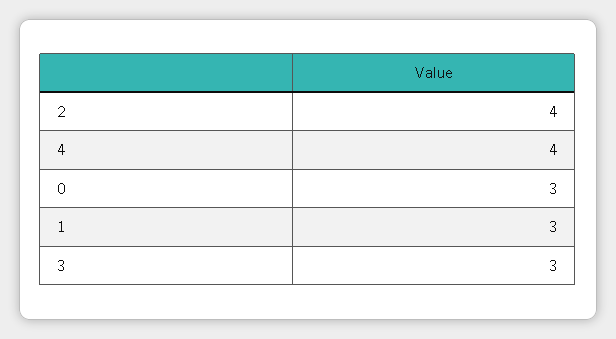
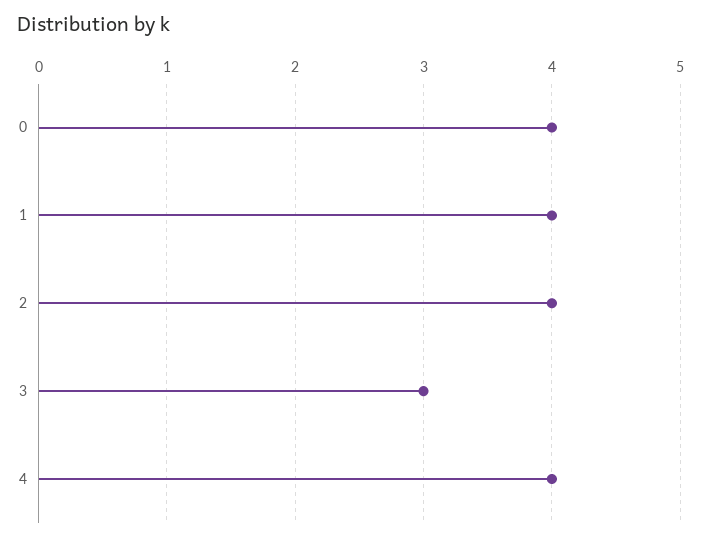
  {
    "2": 4,
    "4": 4,
-   "0": 3,
+   "0": 4,
-   "1": 3,
+   "1": 4,
    "3": 3
  }

